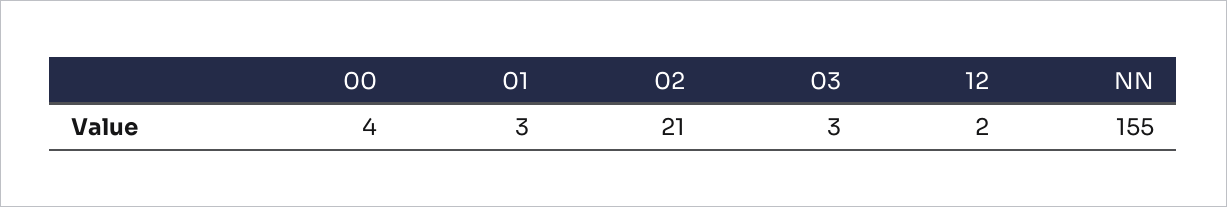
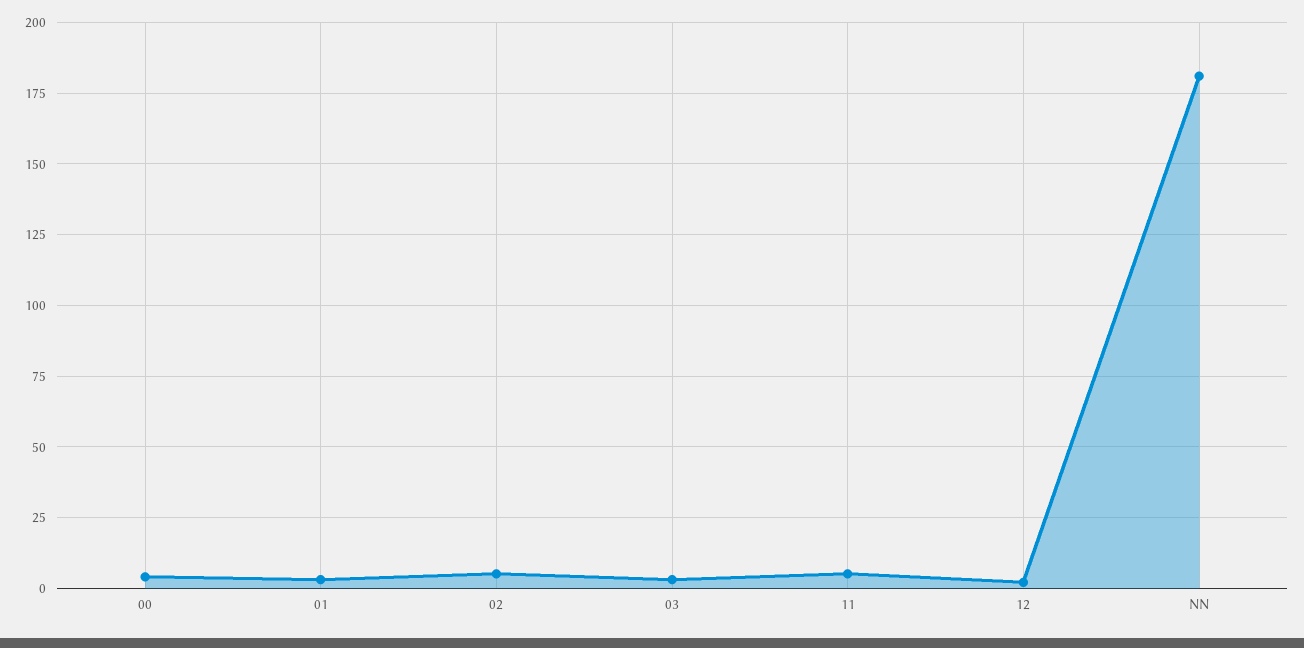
  {
    "00": 4,
    "01": 3,
-   "02": 21,
+   "02": 5,
    "03": 3,
    "12": 2,
-   "NN": 155
+   "NN": 180,
+   "11": 5
  }

